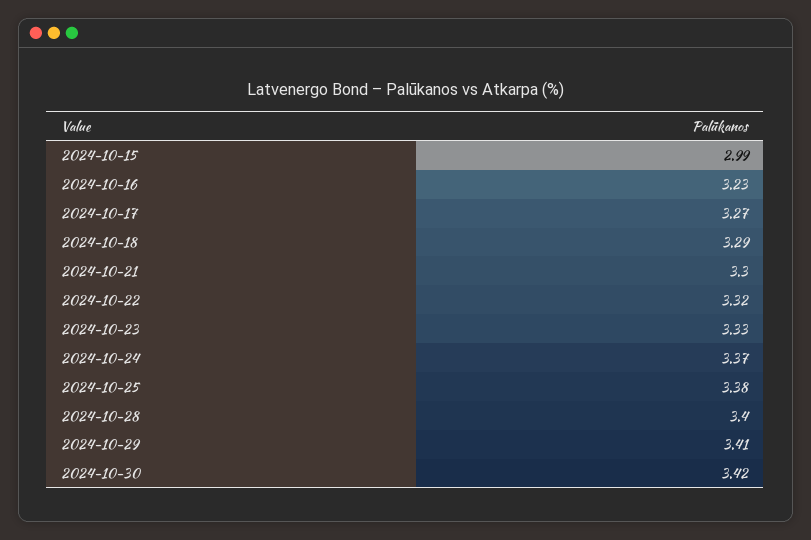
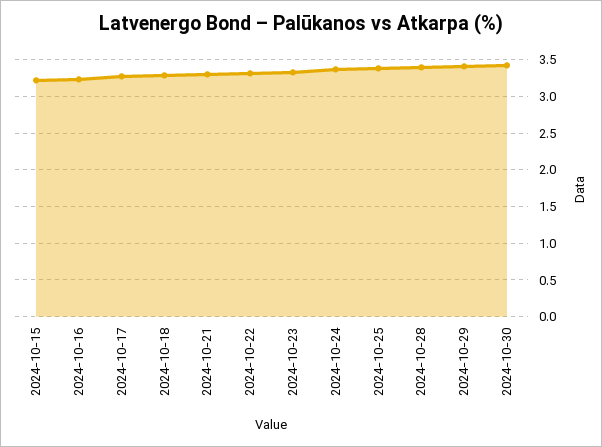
  {
-   "2024-10-15": 2.99,
+   "2024-10-15": 3.2,
    "2024-10-16": 3.23,
    "2024-10-17": 3.27,
    "2024-10-18": 3.29,
    "2024-10-21": 3.3,
    "2024-10-22": 3.32,
    "2024-10-23": 3.33,
    "2024-10-24": 3.37,
    "2024-10-25": 3.38,
    "2024-10-28": 3.4,
    "2024-10-29": 3.41,
    "2024-10-30": 3.42
  }

